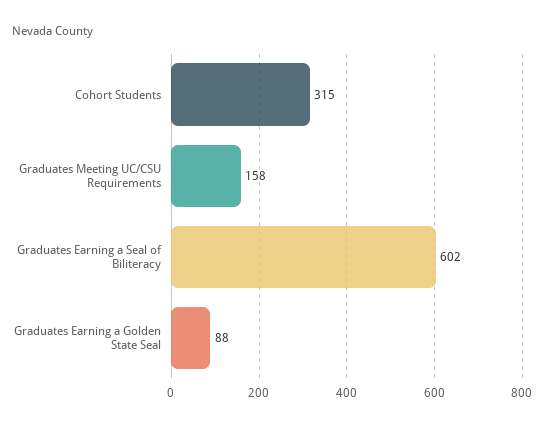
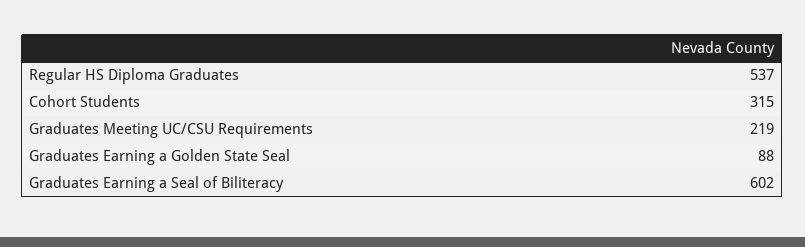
  {
    "Cohort Students": 315,
-   "Graduates Meeting UC/CSU Requirements": 158,
+   "Graduates Meeting UC/CSU Requirements": 219,
    "Graduates Earning a Seal of Biliteracy": 602,
-   "Graduates Earning a Golden State Seal": 88
+   "Graduates Earning a Golden State Seal": 88,
+   "Regular HS Diploma Graduates": 537
  }

